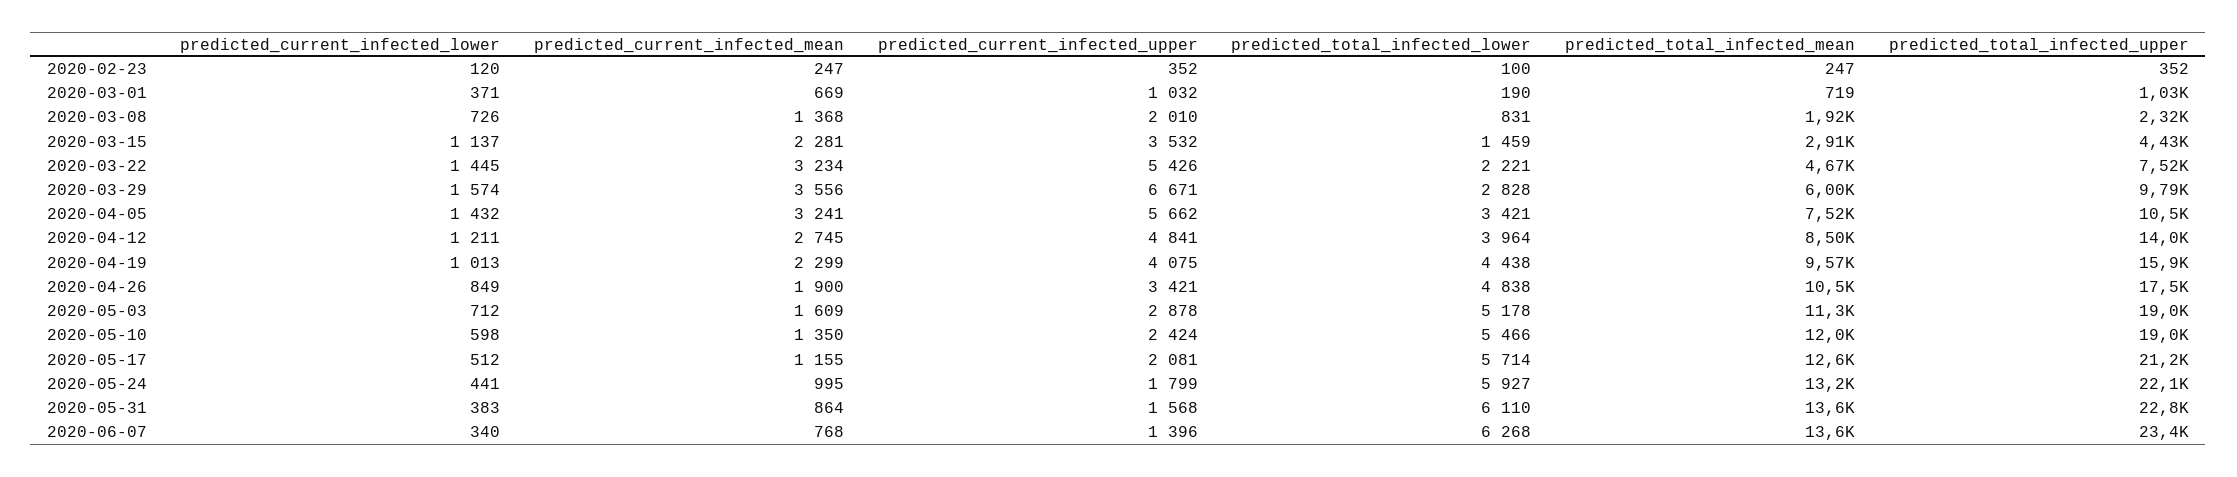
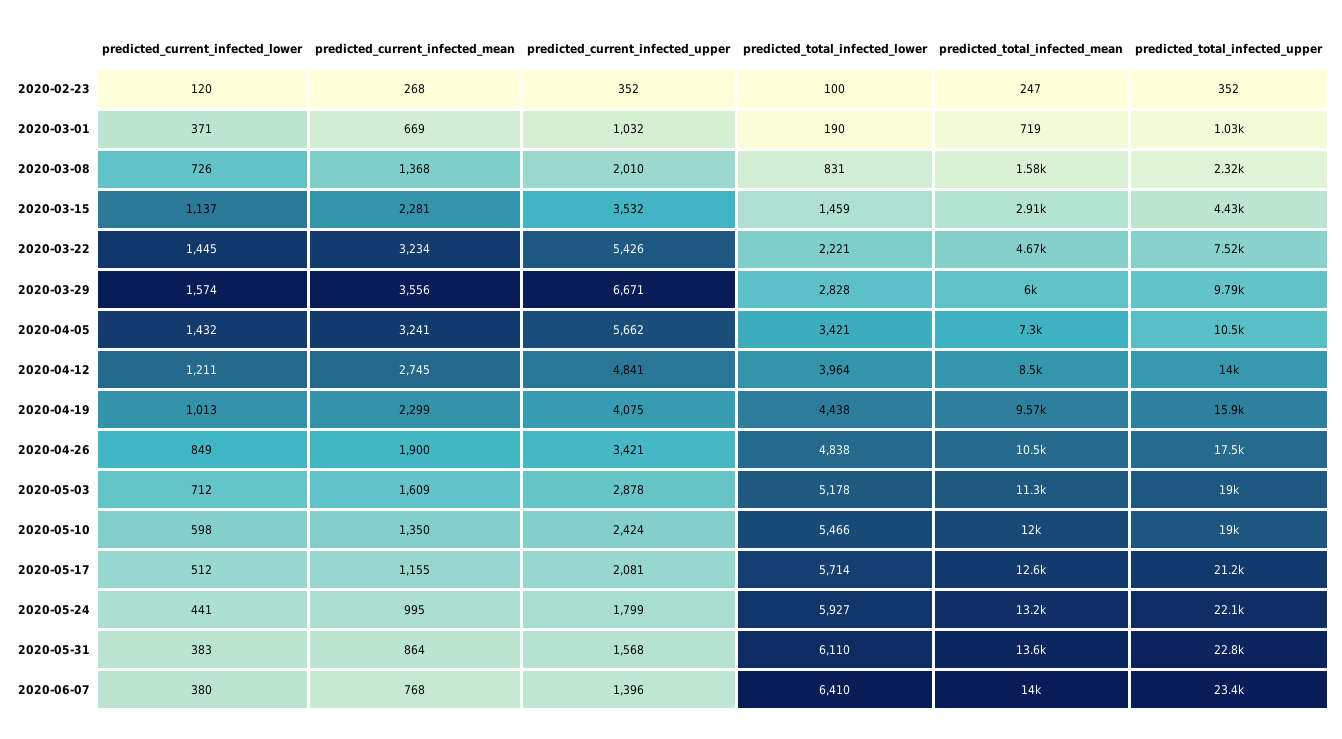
  {
    "predicted_current_infected_lower": {
      "2020-02-23": 120,
      "2020-03-01": 371,
      "2020-03-08": 726,
      "2020-03-15": 1137,
      "2020-03-22": 1445,
      "2020-03-29": 1574,
      "2020-04-05": 1432,
      "2020-04-12": 1211,
      "2020-04-19": 1013,
      "2020-04-26": 849,
      "2020-05-03": 712,
      "2020-05-10": 598,
      "2020-05-17": 512,
      "2020-05-24": 441,
      "2020-05-31": 383,
-     "2020-06-07": 340
+     "2020-06-07": 380
    },
    "predicted_current_infected_mean": {
-     "2020-02-23": 247,
+     "2020-02-23": 268,
      "2020-03-01": 669,
      "2020-03-08": 1368,
      "2020-03-15": 2281,
      "2020-03-22": 3234,
      "2020-03-29": 3556,
      "2020-04-05": 3241,
      "2020-04-12": 2745,
      "2020-04-19": 2299,
      "2020-04-26": 1900,
      "2020-05-03": 1609,
      "2020-05-10": 1350,
      "2020-05-17": 1155,
      "2020-05-24": 995,
      "2020-05-31": 864,
      "2020-06-07": 768
    },
    "predicted_current_infected_upper": {
      "2020-02-23": 352,
      "2020-03-01": 1032,
      "2020-03-08": 2010,
      "2020-03-15": 3532,
      "2020-03-22": 5426,
      "2020-03-29": 6671,
      "2020-04-05": 5662,
      "2020-04-12": 4841,
      "2020-04-19": 4075,
      "2020-04-26": 3421,
      "2020-05-03": 2878,
      "2020-05-10": 2424,
      "2020-05-17": 2081,
      "2020-05-24": 1799,
      "2020-05-31": 1568,
      "2020-06-07": 1396
    },
    "predicted_total_infected_lower": {
      "2020-02-23": 100,
      "2020-03-01": 190,
      "2020-03-08": 831,
      "2020-03-15": 1459,
      "2020-03-22": 2221,
      "2020-03-29": 2828,
      "2020-04-05": 3421,
      "2020-04-12": 3964,
      "2020-04-19": 4438,
      "2020-04-26": 4838,
      "2020-05-03": 5178,
      "2020-05-10": 5466,
      "2020-05-17": 5714,
      "2020-05-24": 5927,
      "2020-05-31": 6110,
-     "2020-06-07": 6268
+     "2020-06-07": 6410
    },
    "predicted_total_infected_mean": {
      "2020-02-23": 247,
      "2020-03-01": 719,
-     "2020-03-08": 1920,
+     "2020-03-08": 1580,
      "2020-03-15": 2910,
      "2020-03-22": 4670,
      "2020-03-29": 6000,
-     "2020-04-05": 7520,
+     "2020-04-05": 7300,
      "2020-04-12": 8500,
      "2020-04-19": 9570,
      "2020-04-26": 10500,
      "2020-05-03": 11300,
      "2020-05-10": 12000,
      "2020-05-17": 12600,
      "2020-05-24": 13200,
      "2020-05-31": 13600,
-     "2020-06-07": 13600
+     "2020-06-07": 14000
    },
    "predicted_total_infected_upper": {
      "2020-02-23": 352,
      "2020-03-01": 1030,
      "2020-03-08": 2320,
      "2020-03-15": 4430,
      "2020-03-22": 7520,
      "2020-03-29": 9790,
      "2020-04-05": 10500,
      "2020-04-12": 14000,
      "2020-04-19": 15900,
      "2020-04-26": 17500,
      "2020-05-03": 19000,
      "2020-05-10": 19000,
      "2020-05-17": 21200,
      "2020-05-24": 22100,
      "2020-05-31": 22800,
      "2020-06-07": 23400
    }
  }

